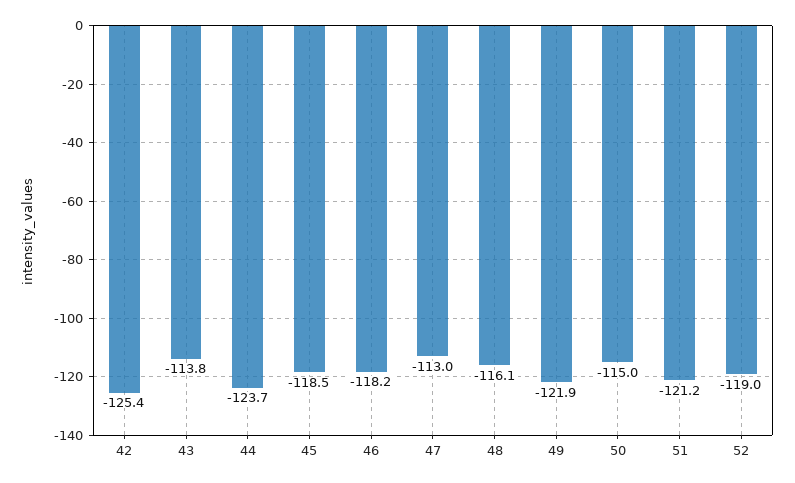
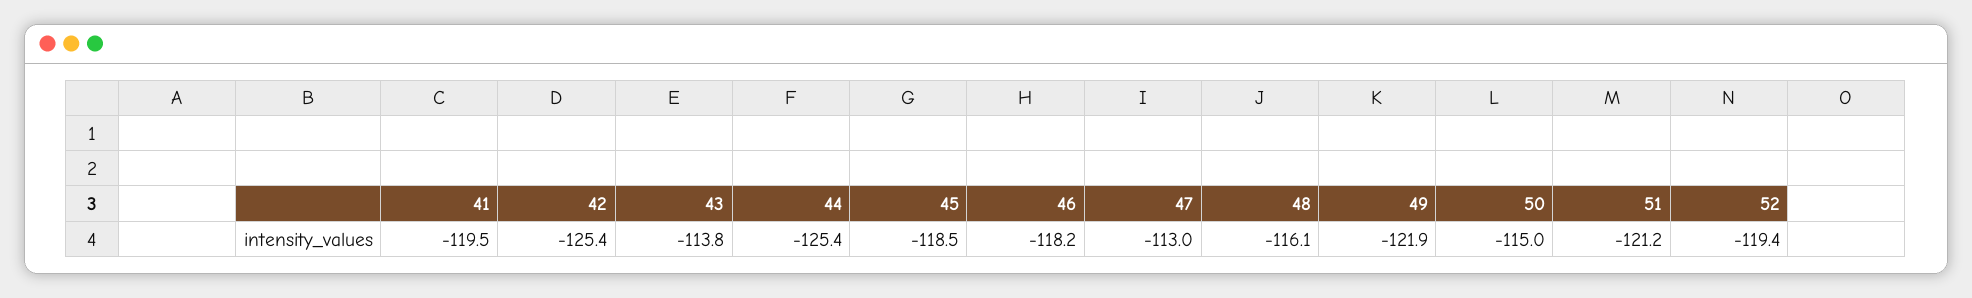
  {
    "42": -125.4,
    "43": -113.8,
-   "44": -123.7,
+   "44": -125.4,
    "45": -118.5,
    "46": -118.2,
    "47": -113,
    "48": -116.1,
    "49": -121.9,
    "50": -115,
    "51": -121.2,
-   "52": -119
+   "52": -119.4,
+   "41": -119.5
  }

